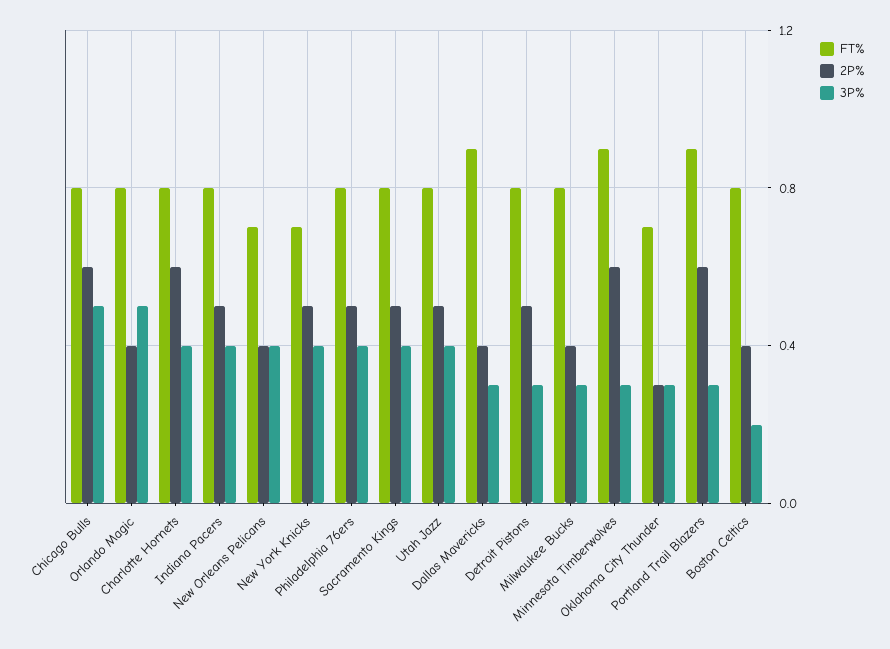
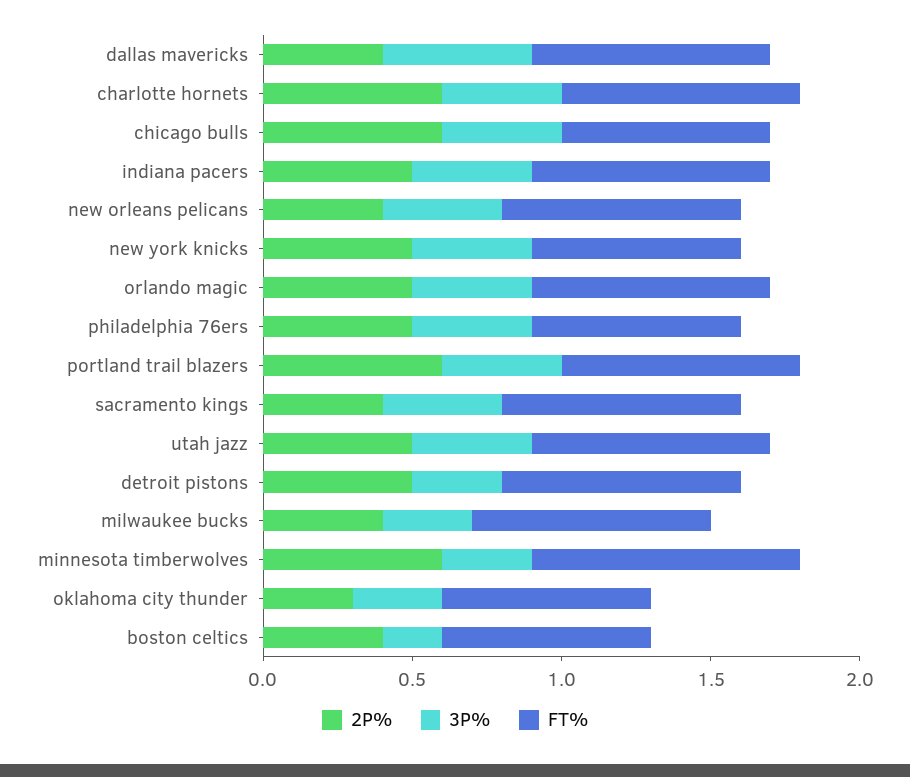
  {
    "FT%": {
-     "Chicago Bulls": 0.8,
+     "Chicago Bulls": 0.7,
      "Orlando Magic": 0.8,
      "Charlotte Hornets": 0.8,
      "Indiana Pacers": 0.8,
-     "New Orleans Pelicans": 0.7,
+     "New Orleans Pelicans": 0.8,
      "New York Knicks": 0.7,
-     "Philadelphia 76ers": 0.8,
+     "Philadelphia 76ers": 0.7,
      "Sacramento Kings": 0.8,
      "Utah Jazz": 0.8,
-     "Dallas Mavericks": 0.9,
+     "Dallas Mavericks": 0.8,
      "Detroit Pistons": 0.8,
      "Milwaukee Bucks": 0.8,
      "Minnesota Timberwolves": 0.9,
      "Oklahoma City Thunder": 0.7,
-     "Portland Trail Blazers": 0.9,
+     "Portland Trail Blazers": 0.8,
-     "Boston Celtics": 0.8
+     "Boston Celtics": 0.7
    },
    "2P%": {
      "Chicago Bulls": 0.6,
-     "Orlando Magic": 0.4,
+     "Orlando Magic": 0.5,
      "Charlotte Hornets": 0.6,
      "Indiana Pacers": 0.5,
      "New Orleans Pelicans": 0.4,
      "New York Knicks": 0.5,
      "Philadelphia 76ers": 0.5,
-     "Sacramento Kings": 0.5,
+     "Sacramento Kings": 0.4,
      "Utah Jazz": 0.5,
      "Dallas Mavericks": 0.4,
      "Detroit Pistons": 0.5,
      "Milwaukee Bucks": 0.4,
      "Minnesota Timberwolves": 0.6,
      "Oklahoma City Thunder": 0.3,
      "Portland Trail Blazers": 0.6,
      "Boston Celtics": 0.4
    },
    "3P%": {
-     "Chicago Bulls": 0.5,
+     "Chicago Bulls": 0.4,
-     "Orlando Magic": 0.5,
+     "Orlando Magic": 0.4,
      "Charlotte Hornets": 0.4,
      "Indiana Pacers": 0.4,
      "New Orleans Pelicans": 0.4,
      "New York Knicks": 0.4,
      "Philadelphia 76ers": 0.4,
      "Sacramento Kings": 0.4,
      "Utah Jazz": 0.4,
-     "Dallas Mavericks": 0.3,
+     "Dallas Mavericks": 0.5,
      "Detroit Pistons": 0.3,
      "Milwaukee Bucks": 0.3,
      "Minnesota Timberwolves": 0.3,
      "Oklahoma City Thunder": 0.3,
-     "Portland Trail Blazers": 0.3,
+     "Portland Trail Blazers": 0.4,
      "Boston Celtics": 0.2
    }
  }

